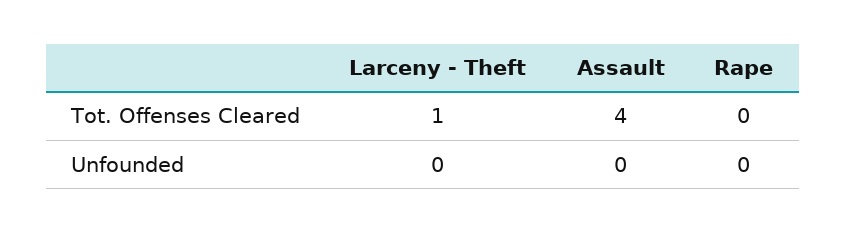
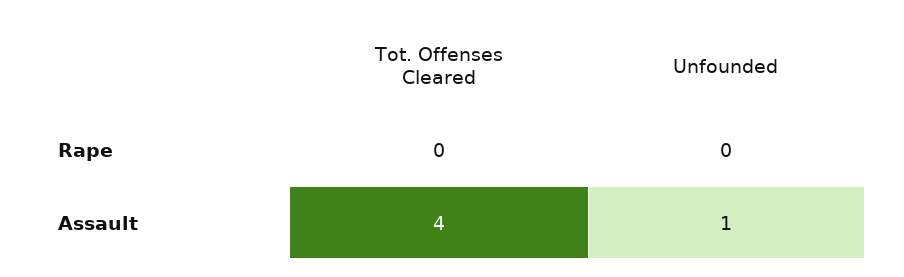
  {
-   "Larceny - Theft": {
-     "Tot. Offenses Cleared": 1,
-     "Unfounded": 0
-   },
    "Assault": {
      "Tot. Offenses Cleared": 4,
-     "Unfounded": 0
+     "Unfounded": 1
    },
    "Rape": {
      "Tot. Offenses Cleared": 0,
      "Unfounded": 0
    }
  }

